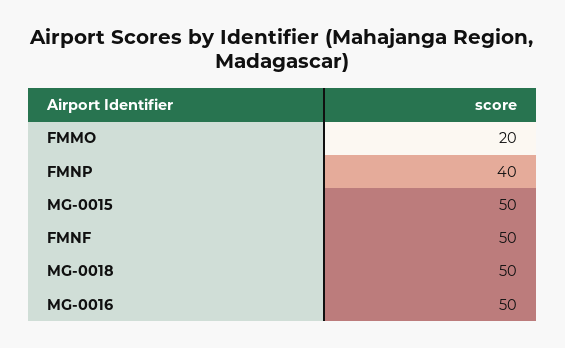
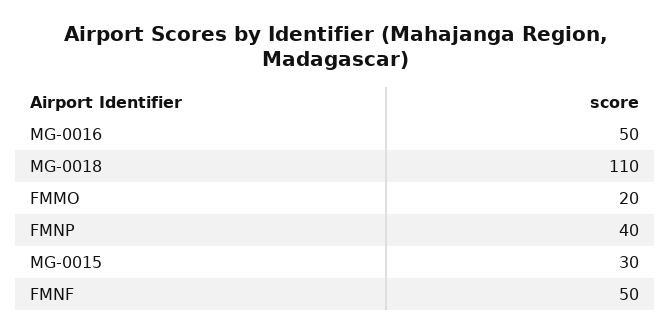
  {
    "FMMO": 20,
    "FMNP": 40,
-   "MG-0015": 50,
+   "MG-0015": 30,
    "FMNF": 50,
-   "MG-0018": 50,
+   "MG-0018": 110,
    "MG-0016": 50
  }

